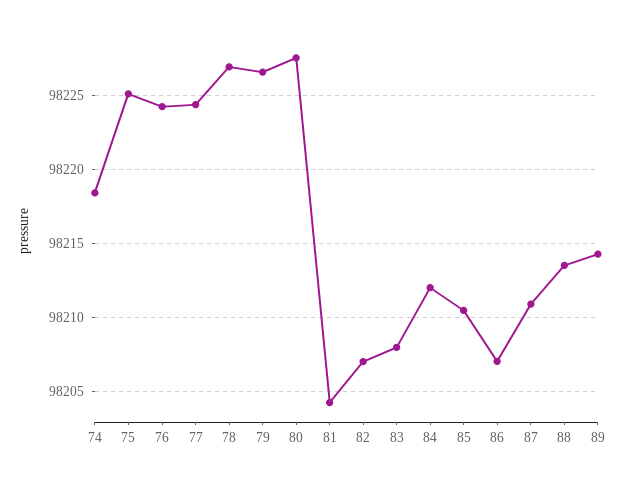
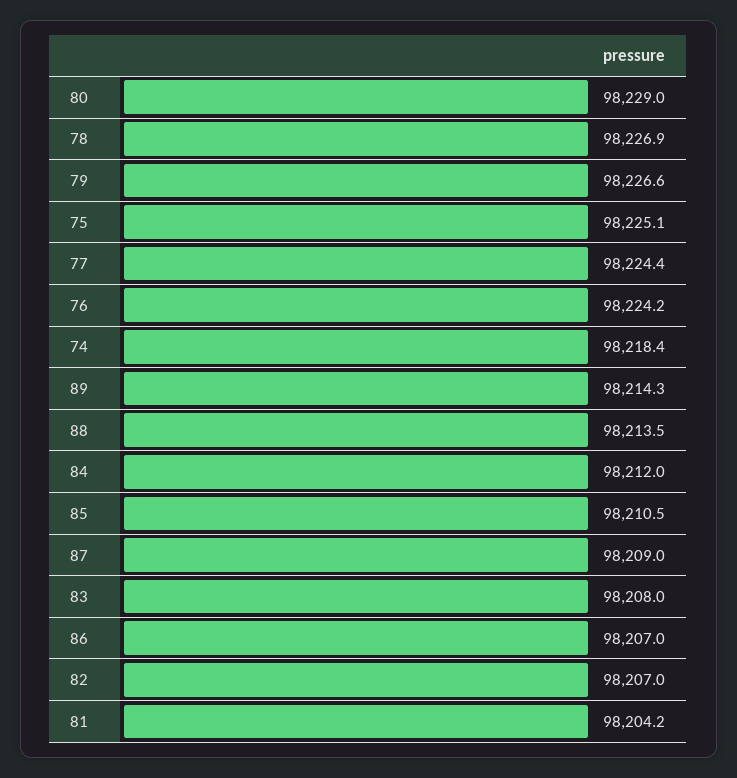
  {
    "74": 98218.4,
    "75": 98225.1,
    "76": 98224.2,
    "77": 98224.4,
    "78": 98226.9,
    "79": 98226.6,
-   "80": 98227.5,
+   "80": 98229,
    "81": 98204.2,
    "82": 98207,
    "83": 98208,
    "84": 98212,
    "85": 98210.5,
    "86": 98207,
-   "87": 98211,
+   "87": 98209,
    "88": 98213.5,
    "89": 98214.3
  }

